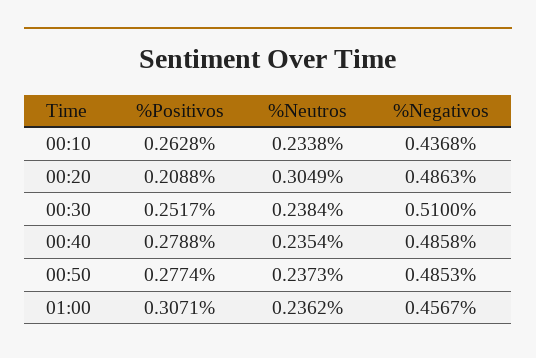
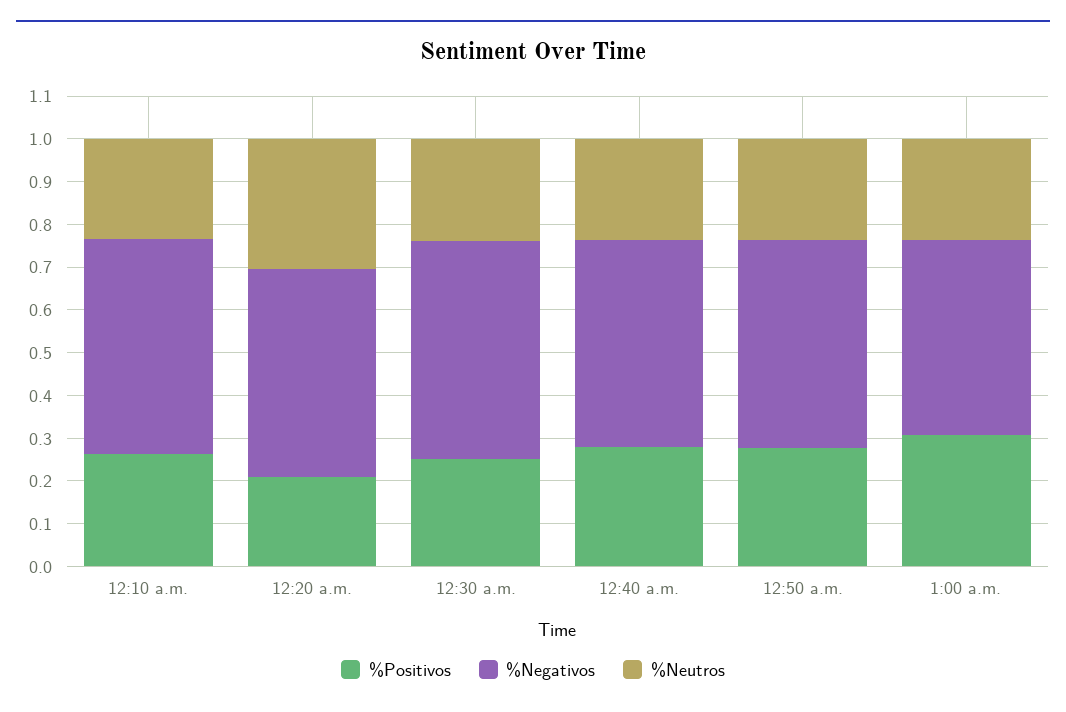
  {
    "%Positivos": {
      "00:10": 0.2628,
      "00:20": 0.2088,
      "00:30": 0.2517,
      "00:40": 0.2788,
      "00:50": 0.2774,
      "01:00": 0.3071
    },
    "%Neutros": {
      "00:10": 0.2338,
      "00:20": 0.3049,
      "00:30": 0.2384,
      "00:40": 0.2354,
      "00:50": 0.2373,
      "01:00": 0.2362
    },
    "%Negativos": {
-     "00:10": 0.4368,
+     "00:10": 0.5,
      "00:20": 0.4863,
      "00:30": 0.51,
      "00:40": 0.4858,
      "00:50": 0.4853,
      "01:00": 0.4567
    }
  }

